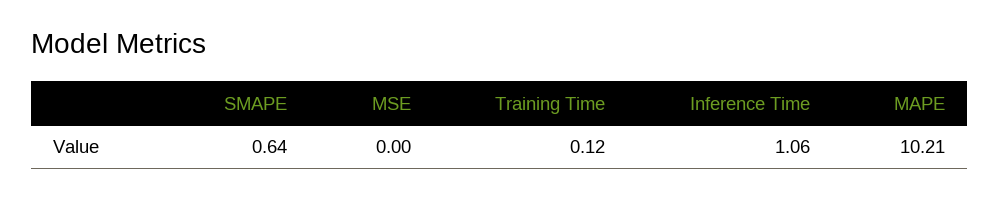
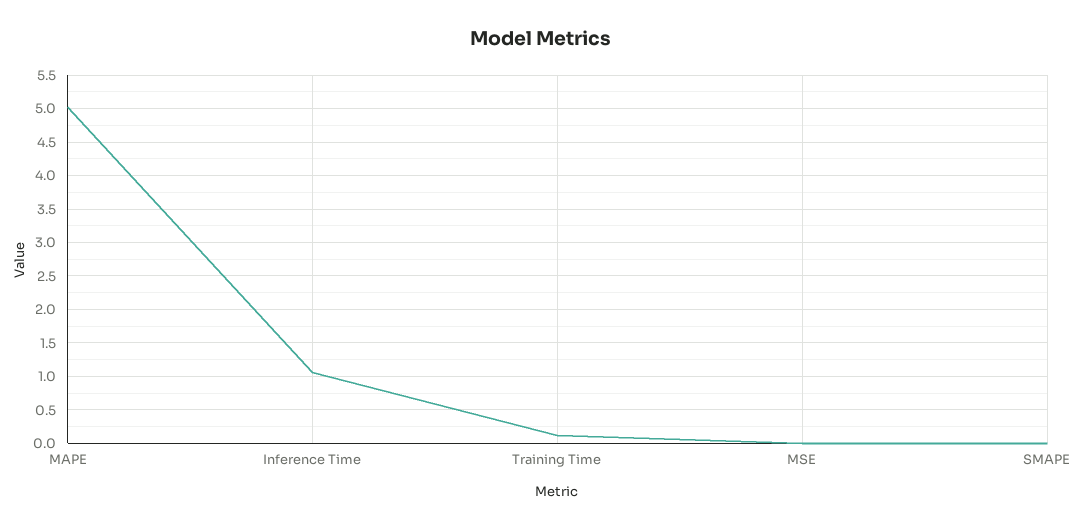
  {
-   "SMAPE": 0.64,
+   "SMAPE": 0,
    "MSE": 0,
    "Training Time": 0.12,
    "Inference Time": 1.06,
-   "MAPE": 10.21
+   "MAPE": 5
  }

